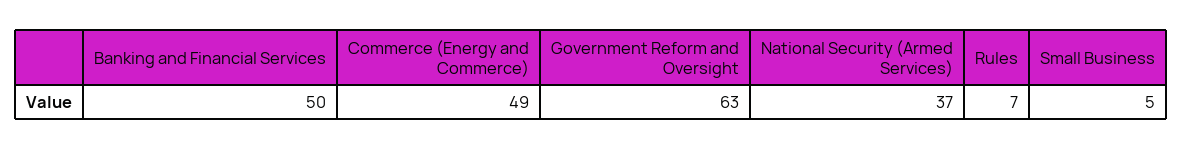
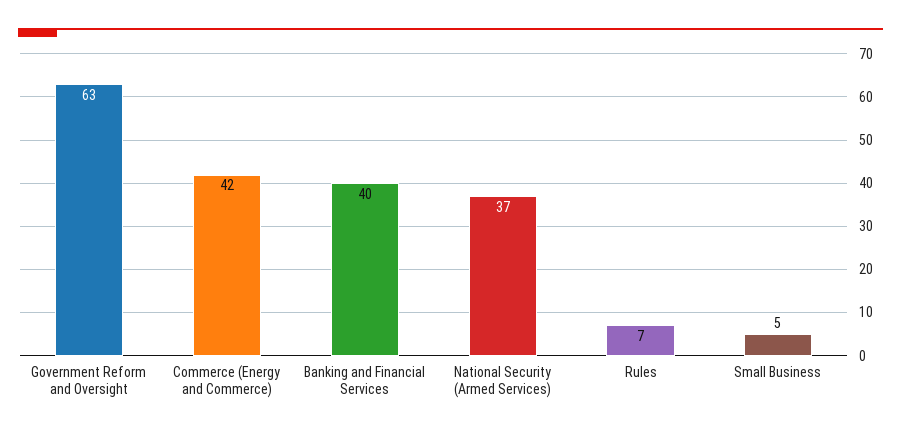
  {
-   "Banking and Financial Services": 50,
+   "Banking and Financial Services": 40,
-   "Commerce (Energy and Commerce)": 49,
+   "Commerce (Energy and Commerce)": 42,
    "Government Reform and Oversight": 63,
    "National Security (Armed Services)": 37,
    "Rules": 7,
    "Small Business": 5
  }

